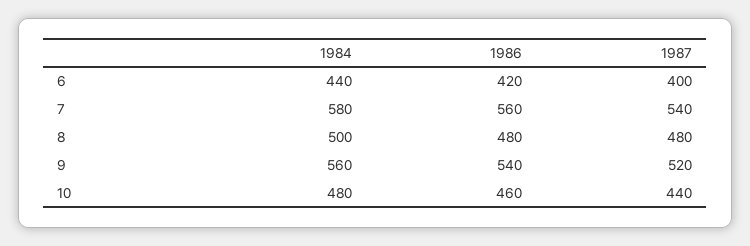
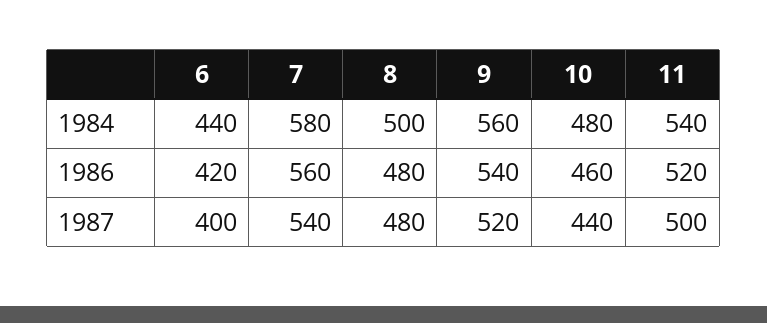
  {
    "1984": {
      "6": 440,
      "7": 580,
      "8": 500,
      "9": 560,
-     "10": 480
+     "10": 480,
+     "11": 540
    },
    "1986": {
      "6": 420,
      "7": 560,
      "8": 480,
      "9": 540,
-     "10": 460
+     "10": 460,
+     "11": 520
    },
    "1987": {
      "6": 400,
      "7": 540,
      "8": 480,
      "9": 520,
-     "10": 440
+     "10": 440,
+     "11": 500
    }
  }

